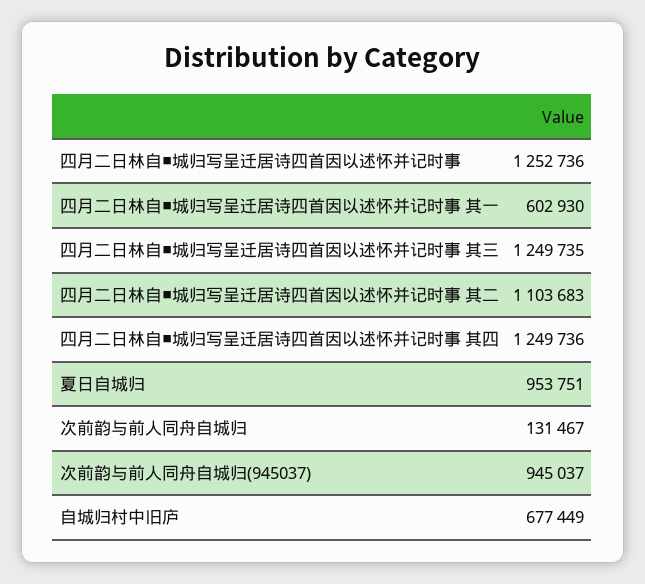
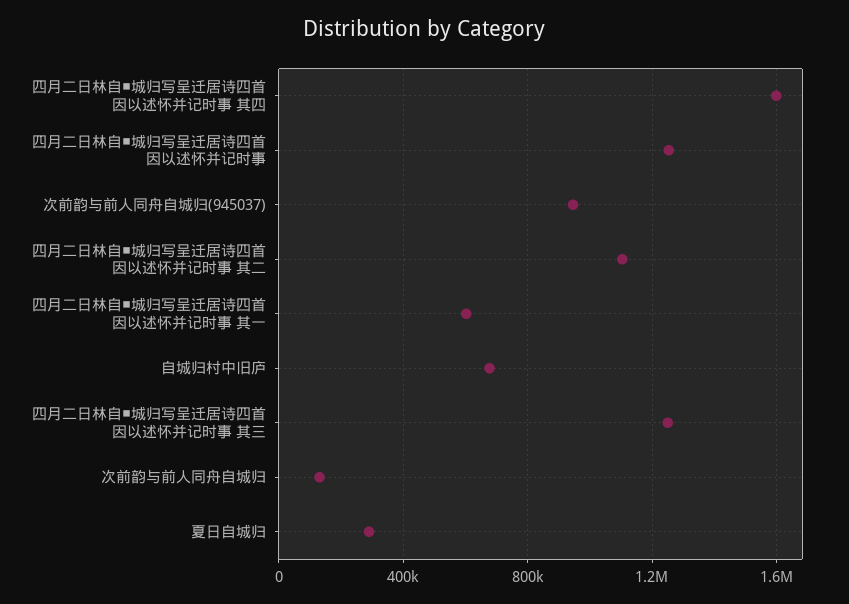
  {
    "四月二日林自■城归写呈迁居诗四首因以述怀并记时事": 1252736,
    "四月二日林自■城归写呈迁居诗四首因以述怀并记时事 其一": 602930,
    "四月二日林自■城归写呈迁居诗四首因以述怀并记时事 其三": 1249735,
    "四月二日林自■城归写呈迁居诗四首因以述怀并记时事 其二": 1103683,
-   "四月二日林自■城归写呈迁居诗四首因以述怀并记时事 其四": 1249736,
+   "四月二日林自■城归写呈迁居诗四首因以述怀并记时事 其四": 1600000,
-   "夏日自城归": 953751,
+   "夏日自城归": 300000,
    "次前韵与前人同舟自城归": 131467,
    "次前韵与前人同舟自城归(945037)": 945037,
    "自城归村中旧庐": 677449
  }

